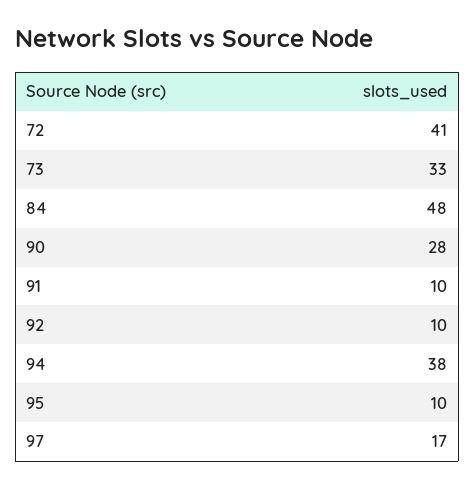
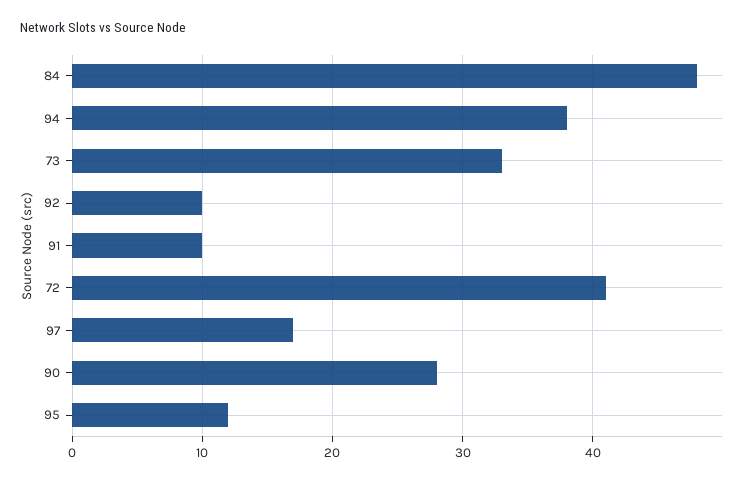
  {
    "72": 41,
    "73": 33,
    "84": 48,
    "90": 28,
    "91": 10,
    "92": 10,
    "94": 38,
-   "95": 10,
+   "95": 12,
    "97": 17
  }

